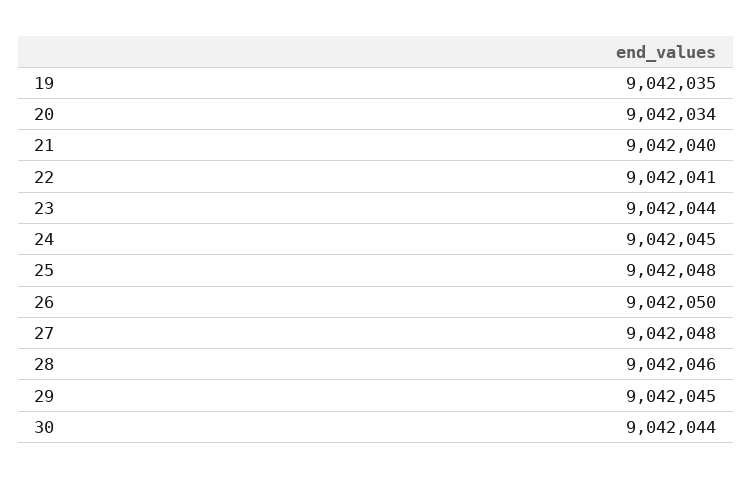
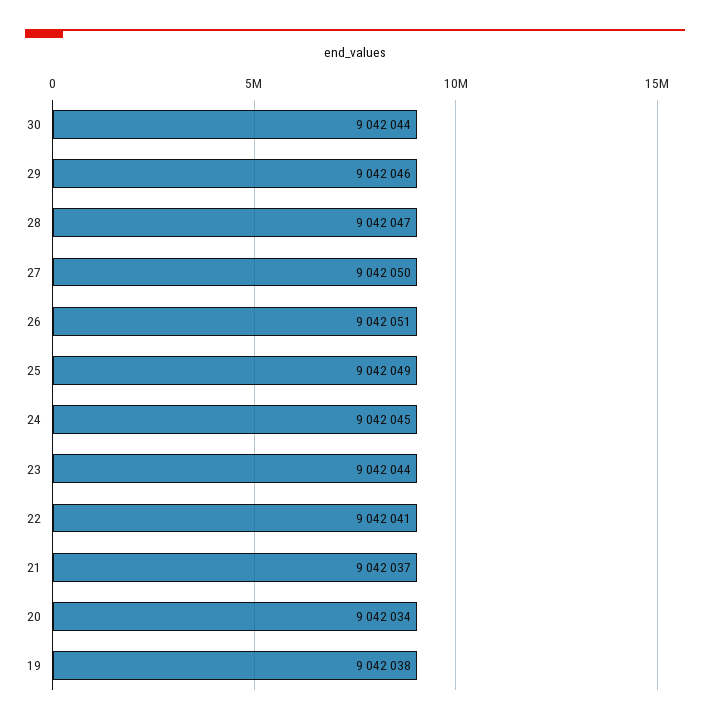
  {
-   "19": 9042035,
+   "19": 9042038,
    "20": 9042034,
-   "21": 9042040,
+   "21": 9042037,
    "22": 9042041,
    "23": 9042044,
    "24": 9042045,
-   "25": 9042048,
+   "25": 9042049,
-   "26": 9042050,
+   "26": 9042051,
-   "27": 9042048,
+   "27": 9042050,
-   "28": 9042046,
+   "28": 9042047,
-   "29": 9042045,
+   "29": 9042046,
    "30": 9042044
  }

